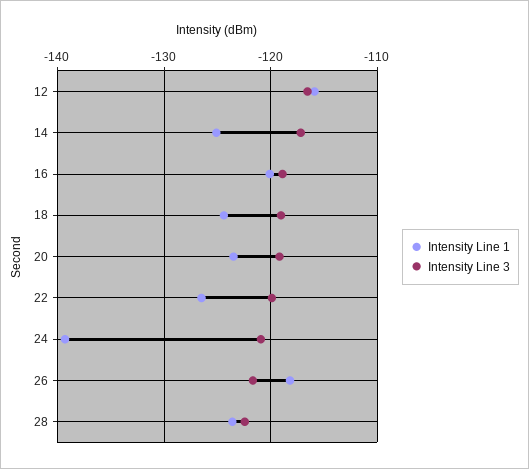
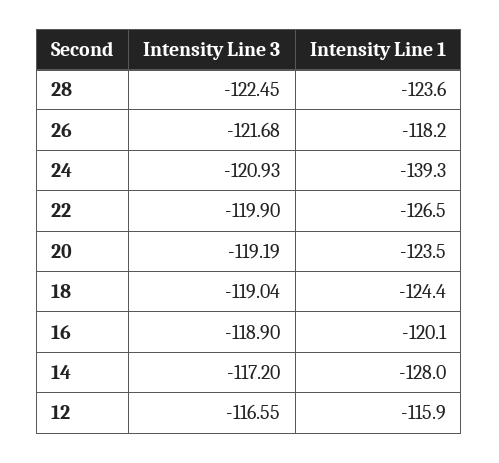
  {
    "Intensity Line 1": {
      "12": -115.9,
-     "14": -125,
+     "14": -128,
      "16": -120.1,
      "18": -124.4,
      "20": -123.5,
      "22": -126.5,
      "24": -139.3,
      "26": -118.2,
      "28": -123.6
    },
    "Intensity Line 3": {
      "12": -116.55,
      "14": -117.2,
      "16": -118.9,
      "18": -119.04,
      "20": -119.19,
      "22": -119.9,
      "24": -120.93,
      "26": -121.68,
      "28": -122.45
    }
  }

